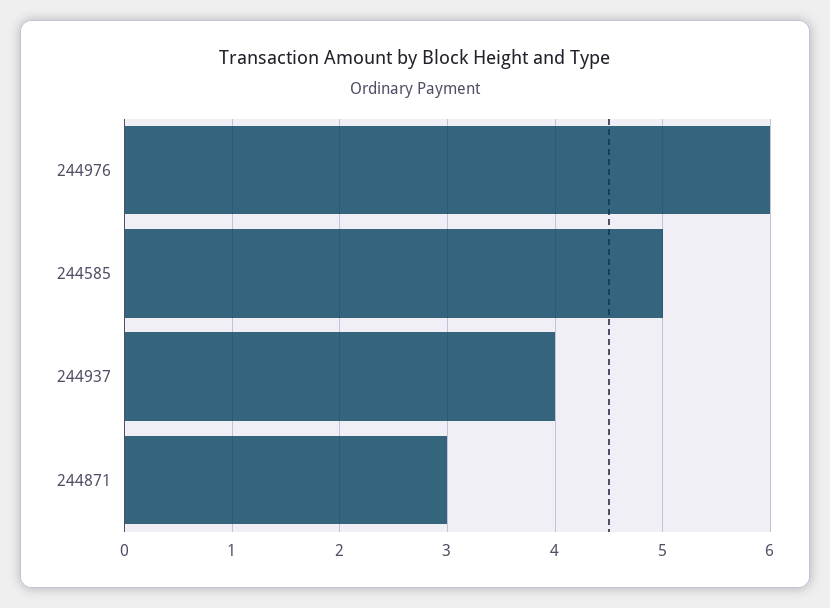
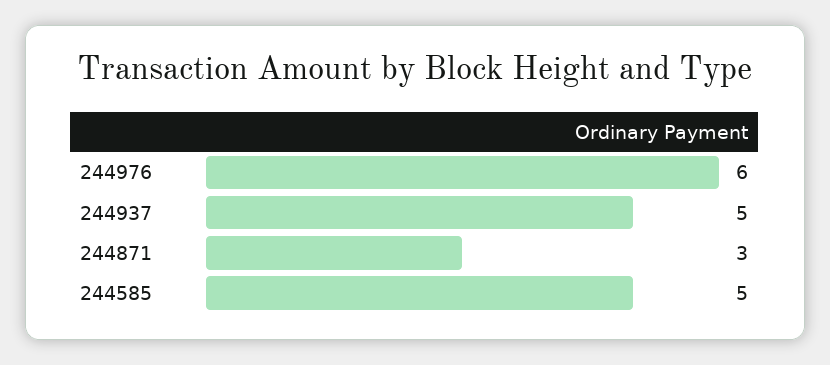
  {
    "244976": 6,
    "244585": 5,
-   "244937": 4,
+   "244937": 5,
    "244871": 3
  }

